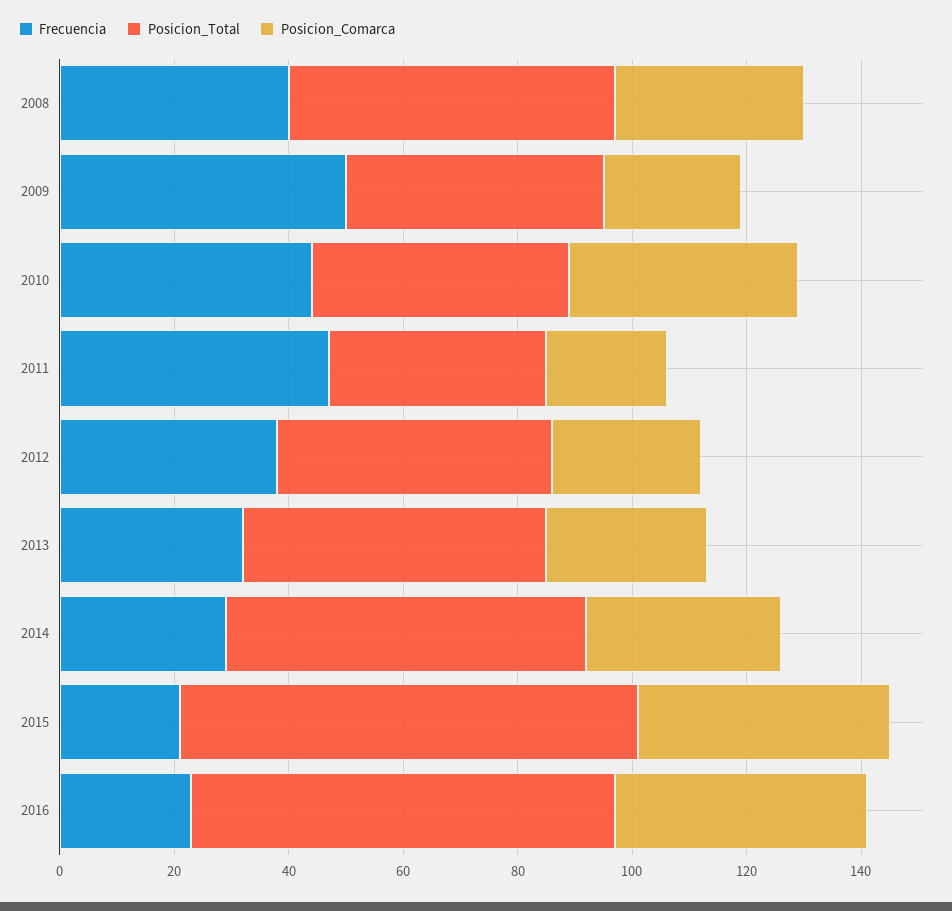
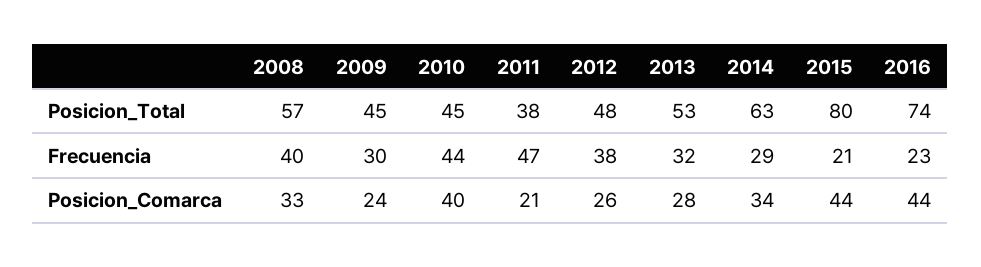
  {
    "Frecuencia": {
      "2008": 40,
-     "2009": 50,
+     "2009": 30,
      "2010": 44,
      "2011": 47,
      "2012": 38,
      "2013": 32,
      "2014": 29,
      "2015": 21,
      "2016": 23
    },
    "Posicion_Total": {
      "2008": 57,
      "2009": 45,
      "2010": 45,
      "2011": 38,
      "2012": 48,
      "2013": 53,
      "2014": 63,
      "2015": 80,
      "2016": 74
    },
    "Posicion_Comarca": {
      "2008": 33,
      "2009": 24,
      "2010": 40,
      "2011": 21,
      "2012": 26,
      "2013": 28,
      "2014": 34,
      "2015": 44,
      "2016": 44
    }
  }

